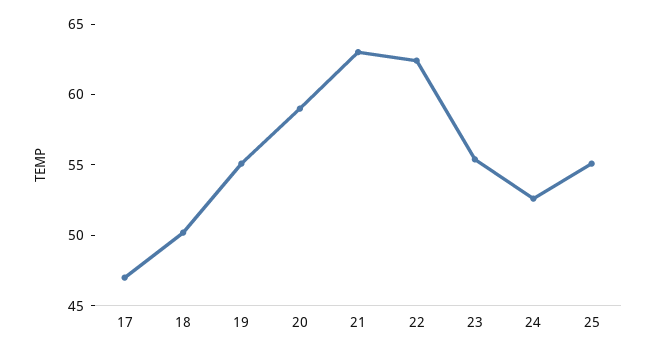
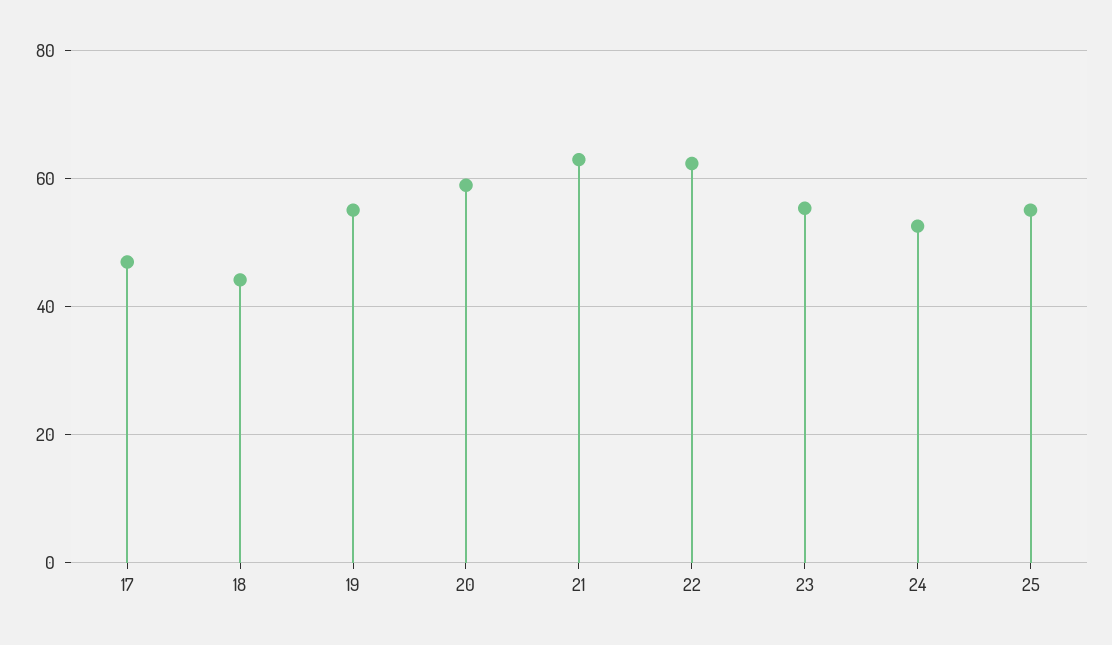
  {
    "17": 47,
-   "18": 50,
+   "18": 44,
    "19": 55,
    "20": 59,
    "21": 63,
    "22": 62,
    "23": 55,
    "24": 53,
    "25": 55
  }

